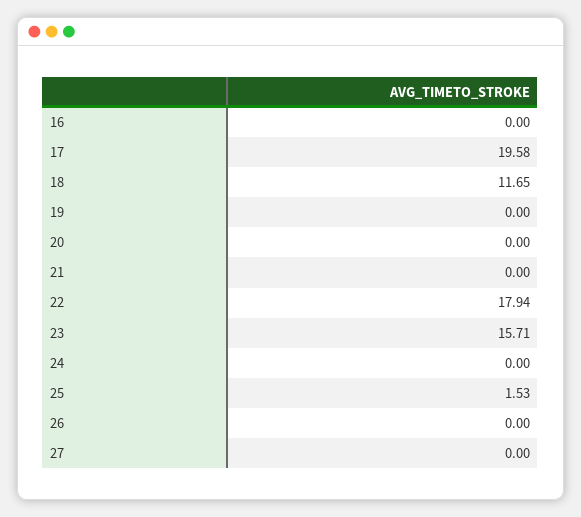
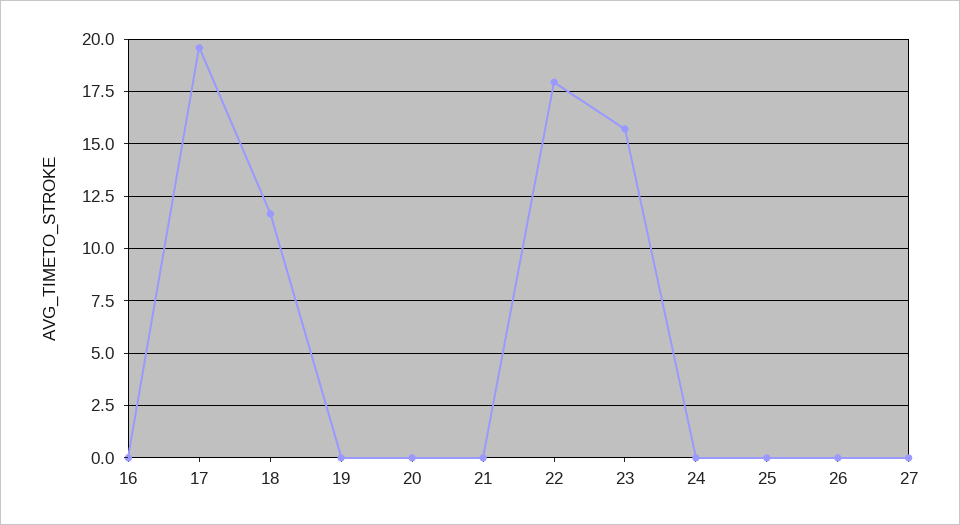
  {
    "16": 0,
    "17": 19.58,
    "18": 11.65,
    "19": 0,
    "20": 0,
    "21": 0,
    "22": 17.94,
    "23": 15.71,
    "24": 0,
-   "25": 1.53,
+   "25": 0,
    "26": 0,
    "27": 0
  }

